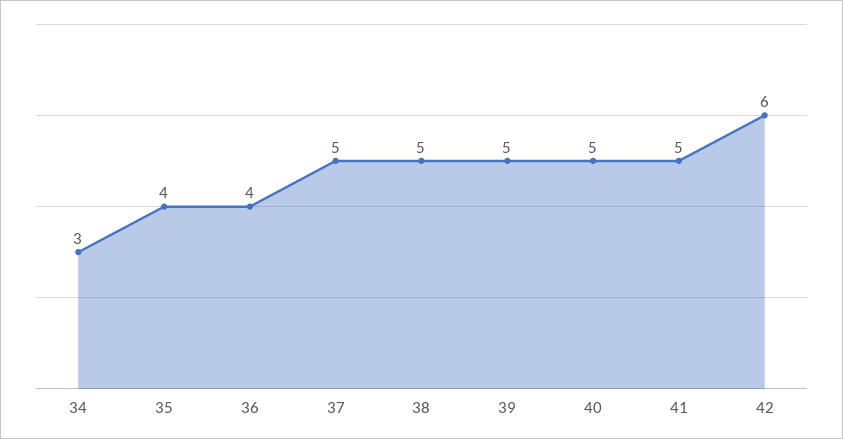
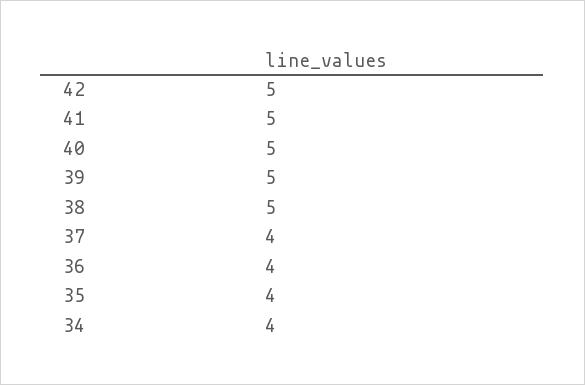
  {
-   "34": 3,
+   "34": 4,
    "35": 4,
    "36": 4,
-   "37": 5,
+   "37": 4,
    "38": 5,
    "39": 5,
    "40": 5,
    "41": 5,
-   "42": 6
+   "42": 5
  }

